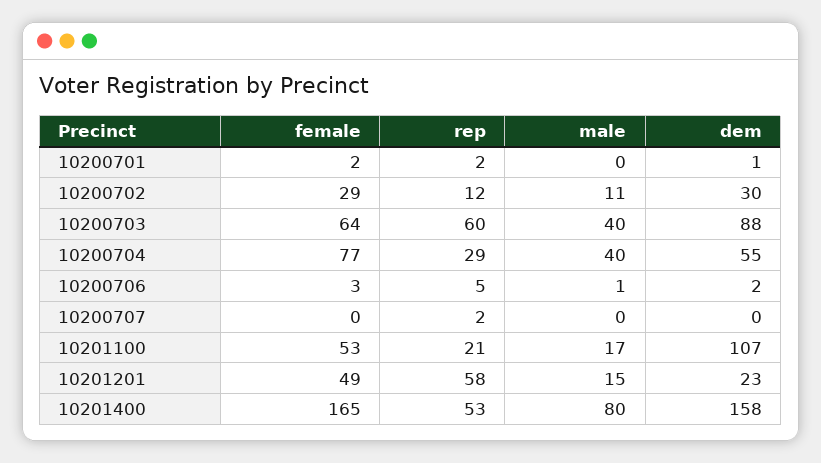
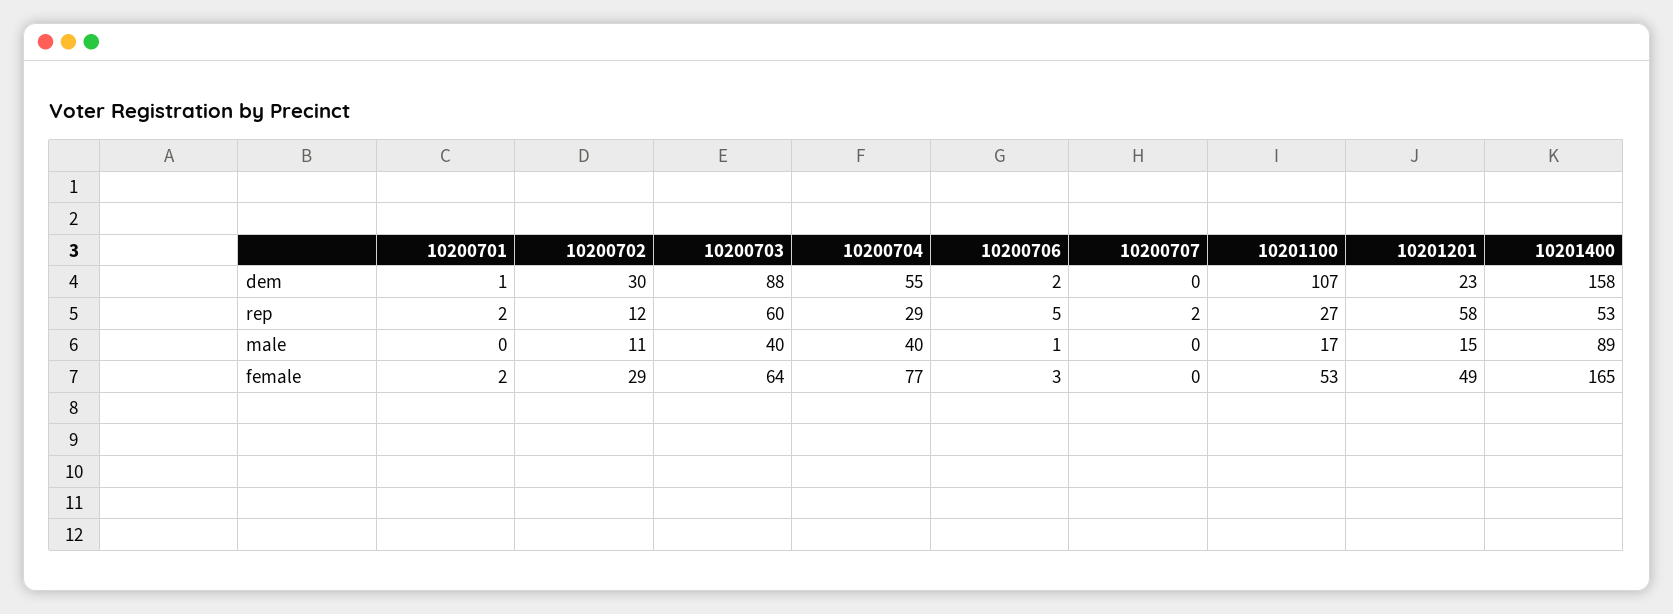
  {
    "female": {
      "10200701": 2,
      "10200702": 29,
      "10200703": 64,
      "10200704": 77,
      "10200706": 3,
      "10200707": 0,
      "10201100": 53,
      "10201201": 49,
      "10201400": 165
    },
    "rep": {
      "10200701": 2,
      "10200702": 12,
      "10200703": 60,
      "10200704": 29,
      "10200706": 5,
      "10200707": 2,
-     "10201100": 21,
+     "10201100": 27,
      "10201201": 58,
      "10201400": 53
    },
    "male": {
      "10200701": 0,
      "10200702": 11,
      "10200703": 40,
      "10200704": 40,
      "10200706": 1,
      "10200707": 0,
      "10201100": 17,
      "10201201": 15,
-     "10201400": 80
+     "10201400": 89
    },
    "dem": {
      "10200701": 1,
      "10200702": 30,
      "10200703": 88,
      "10200704": 55,
      "10200706": 2,
      "10200707": 0,
      "10201100": 107,
      "10201201": 23,
      "10201400": 158
    }
  }

